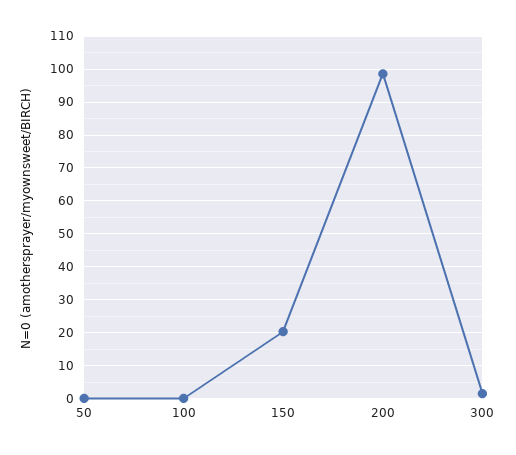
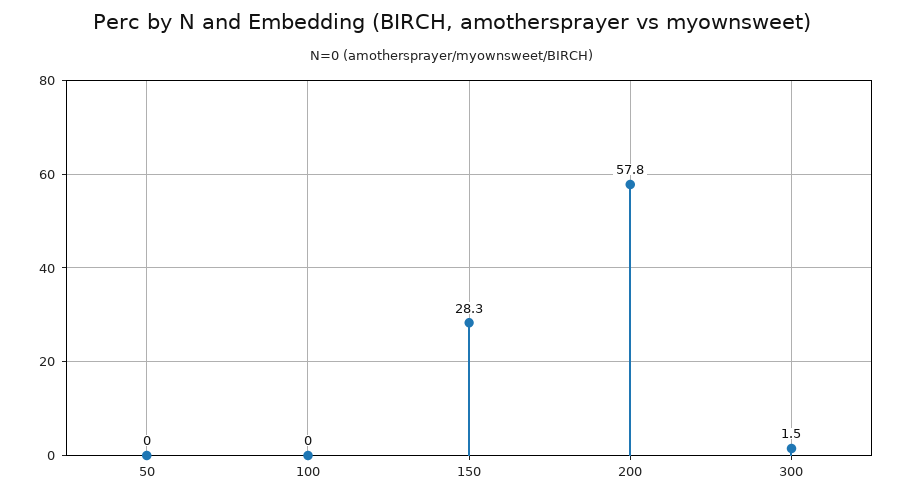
  {
    "50": 0,
    "100": 0,
-   "150": 20,
+   "150": 28.3,
-   "200": 98,
+   "200": 57.8,
    "300": 1.5
  }

